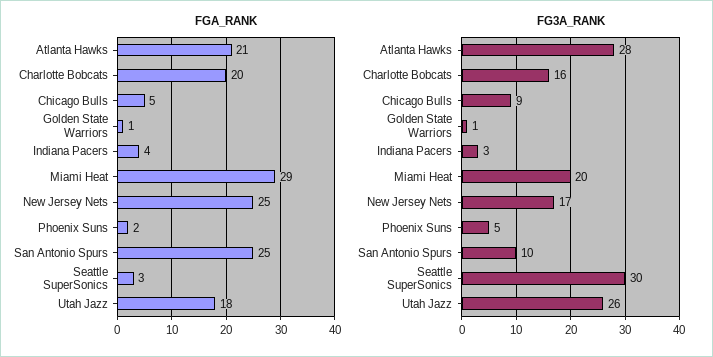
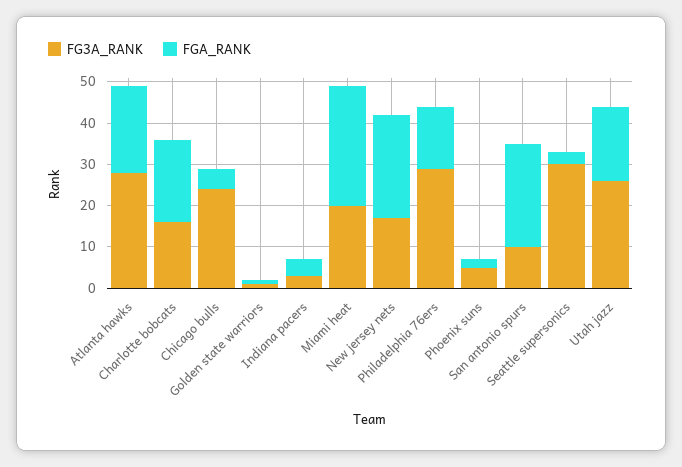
  {
    "FGA_RANK": {
      "Atlanta Hawks": 21,
      "Charlotte Bobcats": 20,
      "Chicago Bulls": 5,
      "Golden State Warriors": 1,
      "Indiana Pacers": 4,
      "Miami Heat": 29,
      "New Jersey Nets": 25,
      "Phoenix Suns": 2,
      "San Antonio Spurs": 25,
      "Seattle SuperSonics": 3,
-     "Utah Jazz": 18
+     "Utah Jazz": 18,
+     "Philadelphia 76ers": 15
    },
    "FG3A_RANK": {
      "Atlanta Hawks": 28,
      "Charlotte Bobcats": 16,
-     "Chicago Bulls": 9,
+     "Chicago Bulls": 25,
      "Golden State Warriors": 1,
      "Indiana Pacers": 3,
      "Miami Heat": 20,
      "New Jersey Nets": 17,
      "Phoenix Suns": 5,
      "San Antonio Spurs": 10,
      "Seattle SuperSonics": 30,
-     "Utah Jazz": 26
+     "Utah Jazz": 26,
+     "Philadelphia 76ers": 30
    }
  }

